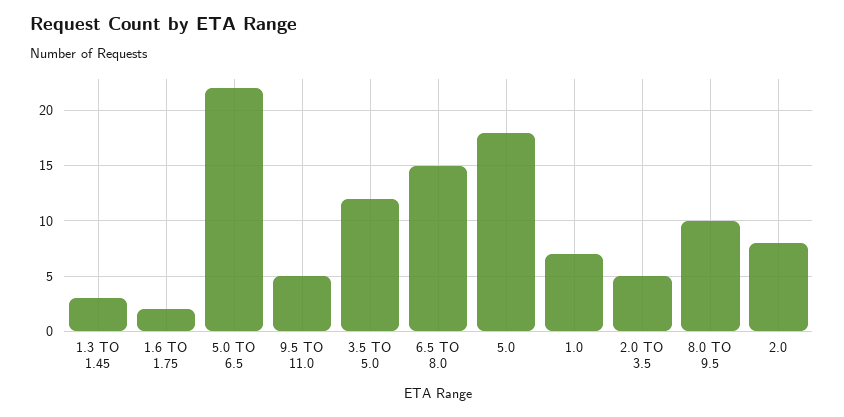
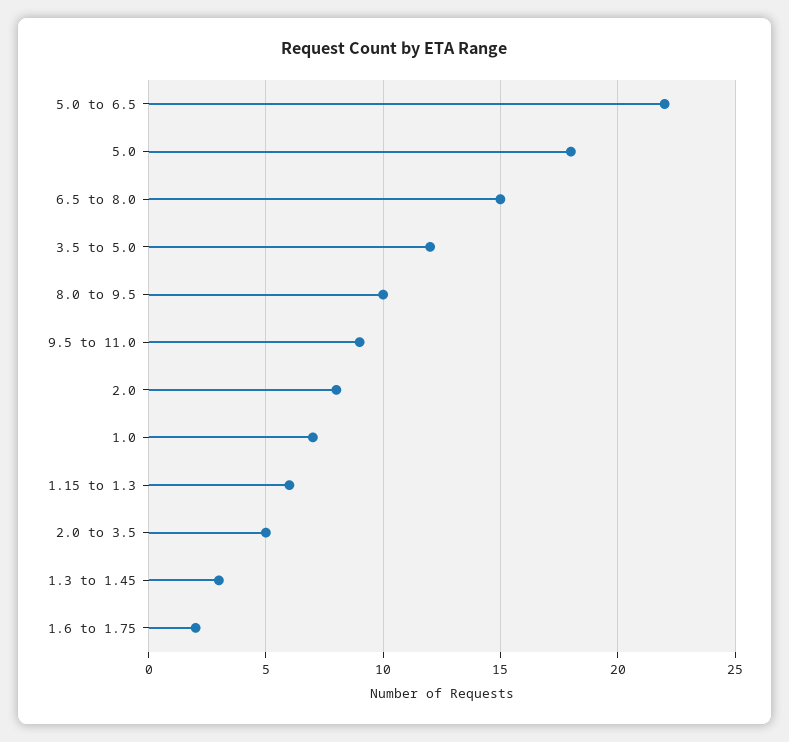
  {
    "1.3 TO 1.45": 3,
    "1.6 TO 1.75": 2,
    "5.0 TO 6.5": 22,
-   "9.5 TO 11.0": 5,
+   "9.5 TO 11.0": 9,
    "3.5 TO 5.0": 12,
    "6.5 TO 8.0": 15,
    "5.0": 18,
    "1.0": 7,
    "2.0 TO 3.5": 5,
    "8.0 TO 9.5": 10,
-   "2.0": 8
+   "2.0": 8,
+   "1.15 to 1.3": 6
  }

